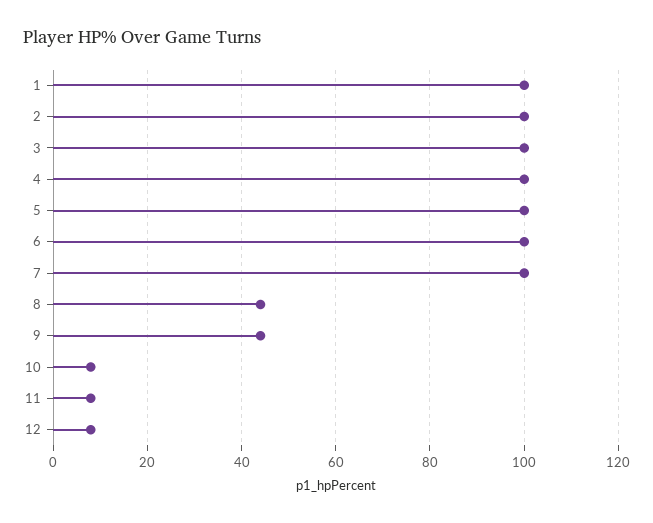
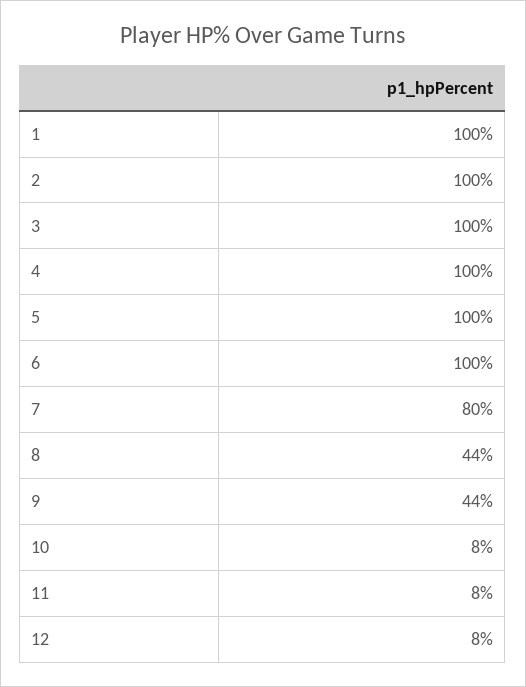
  {
    "1": 100,
    "2": 100,
    "3": 100,
    "4": 100,
    "5": 100,
    "6": 100,
-   "7": 100,
+   "7": 80,
    "8": 44,
    "9": 44,
    "10": 8,
    "11": 8,
    "12": 8
  }

